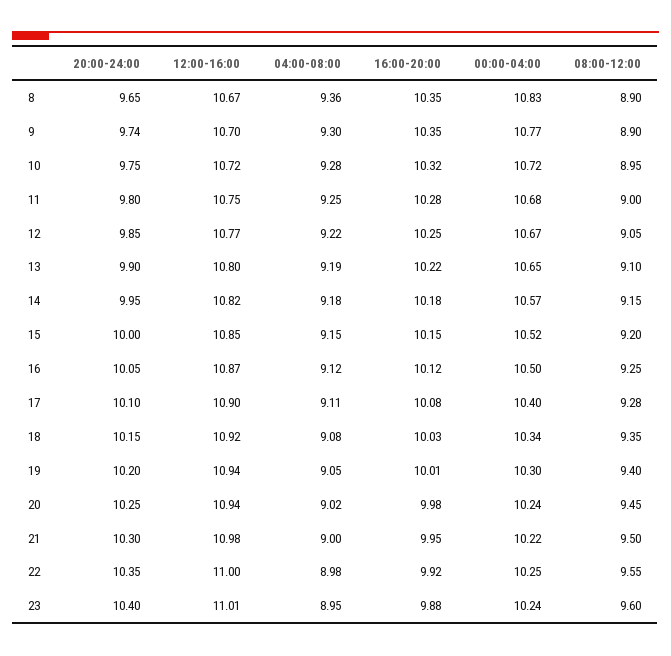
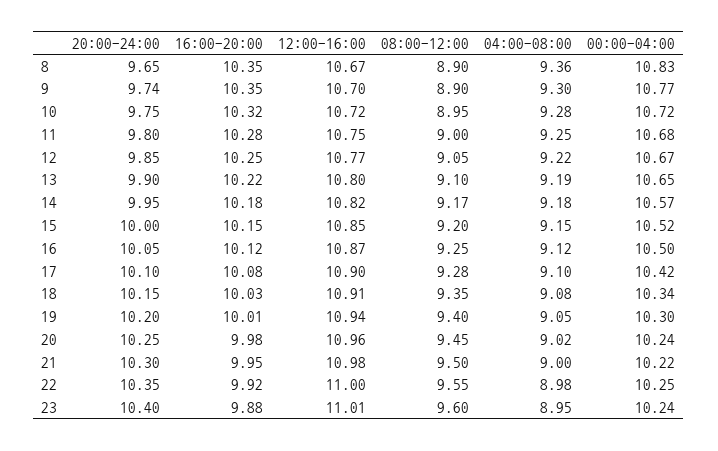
  {
    "20:00-24:00": {
      "8": 9.65,
      "9": 9.74,
      "10": 9.75,
      "11": 9.8,
      "12": 9.85,
      "13": 9.9,
      "14": 9.95,
      "15": 10,
      "16": 10.05,
      "17": 10.1,
      "18": 10.15,
      "19": 10.2,
      "20": 10.25,
      "21": 10.3,
      "22": 10.35,
      "23": 10.4
    },
    "12:00-16:00": {
      "8": 10.67,
      "9": 10.7,
      "10": 10.72,
      "11": 10.75,
      "12": 10.77,
      "13": 10.8,
      "14": 10.82,
      "15": 10.85,
      "16": 10.87,
      "17": 10.9,
-     "18": 10.92,
+     "18": 10.91,
      "19": 10.94,
-     "20": 10.94,
+     "20": 10.96,
      "21": 10.98,
      "22": 11,
      "23": 11.01
    },
    "04:00-08:00": {
      "8": 9.36,
      "9": 9.3,
      "10": 9.28,
      "11": 9.25,
      "12": 9.22,
      "13": 9.19,
      "14": 9.18,
      "15": 9.15,
      "16": 9.12,
-     "17": 9.11,
+     "17": 9.1,
      "18": 9.08,
      "19": 9.05,
      "20": 9.02,
      "21": 9,
      "22": 8.98,
      "23": 8.95
    },
    "16:00-20:00": {
      "8": 10.35,
      "9": 10.35,
      "10": 10.32,
      "11": 10.28,
      "12": 10.25,
      "13": 10.22,
      "14": 10.18,
      "15": 10.15,
      "16": 10.12,
      "17": 10.08,
      "18": 10.03,
      "19": 10.01,
      "20": 9.98,
      "21": 9.95,
      "22": 9.92,
      "23": 9.88
    },
    "00:00-04:00": {
      "8": 10.83,
      "9": 10.77,
      "10": 10.72,
      "11": 10.68,
      "12": 10.67,
      "13": 10.65,
      "14": 10.57,
      "15": 10.52,
      "16": 10.5,
-     "17": 10.4,
+     "17": 10.42,
      "18": 10.34,
      "19": 10.3,
      "20": 10.24,
      "21": 10.22,
      "22": 10.25,
      "23": 10.24
    },
    "08:00-12:00": {
      "8": 8.9,
      "9": 8.9,
      "10": 8.95,
      "11": 9,
      "12": 9.05,
      "13": 9.1,
-     "14": 9.15,
+     "14": 9.17,
      "15": 9.2,
      "16": 9.25,
      "17": 9.28,
      "18": 9.35,
      "19": 9.4,
      "20": 9.45,
      "21": 9.5,
      "22": 9.55,
      "23": 9.6
    }
  }

